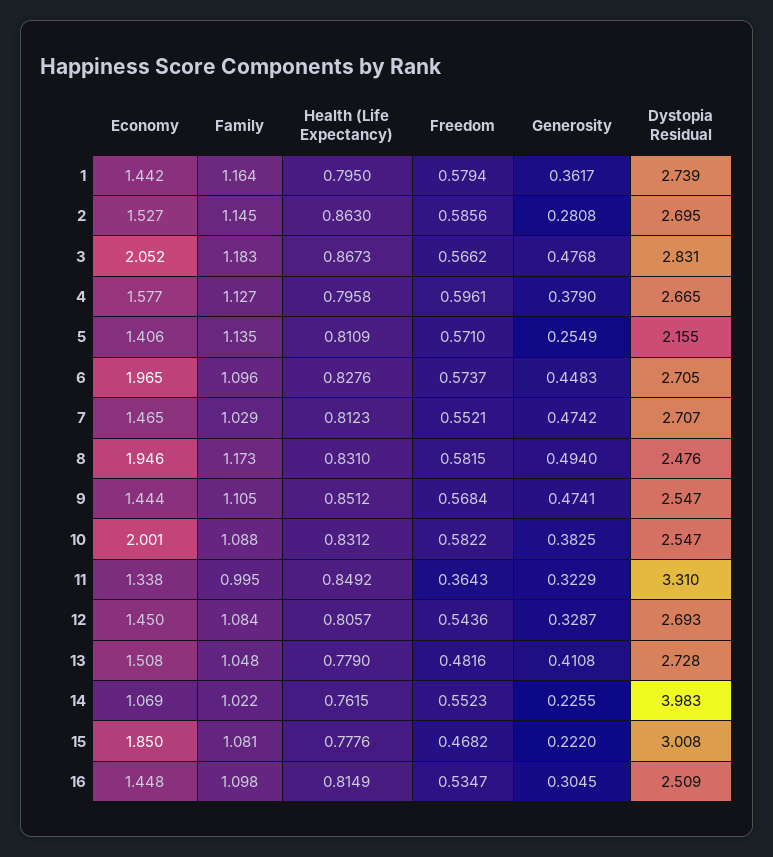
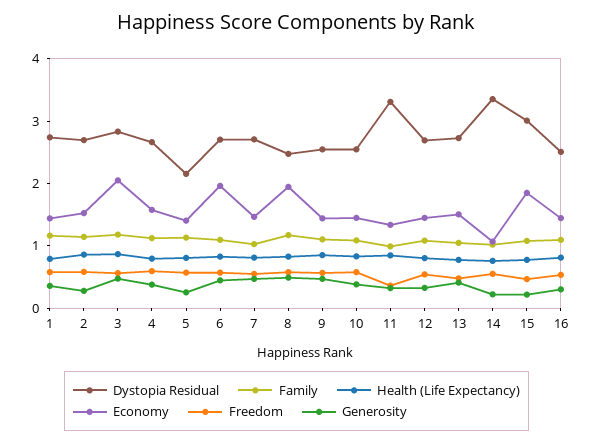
  {
    "Economy": {
      "1": 1.442,
      "2": 1.527,
      "3": 2.052,
      "4": 1.577,
      "5": 1.406,
      "6": 1.965,
      "7": 1.465,
      "8": 1.946,
      "9": 1.444,
-     "10": 2.001,
+     "10": 1.4,
      "11": 1.338,
      "12": 1.45,
      "13": 1.508,
      "14": 1.069,
      "15": 1.85,
      "16": 1.448
    },
    "Family": {
      "1": 1.164,
      "2": 1.145,
      "3": 1.183,
      "4": 1.127,
      "5": 1.135,
      "6": 1.096,
      "7": 1.029,
      "8": 1.173,
      "9": 1.105,
      "10": 1.088,
      "11": 0.995,
      "12": 1.084,
      "13": 1.048,
      "14": 1.022,
      "15": 1.081,
      "16": 1.098
    },
    "Health (Life Expectancy)": {
      "1": 0.795,
      "2": 0.863,
      "3": 0.8673,
      "4": 0.7958,
      "5": 0.8109,
      "6": 0.8276,
      "7": 0.8123,
      "8": 0.831,
      "9": 0.8512,
      "10": 0.8312,
      "11": 0.8492,
      "12": 0.8057,
      "13": 0.779,
      "14": 0.7615,
      "15": 0.7776,
      "16": 0.8149
    },
    "Freedom": {
      "1": 0.5794,
      "2": 0.5856,
      "3": 0.5662,
      "4": 0.5961,
      "5": 0.571,
      "6": 0.5737,
      "7": 0.5521,
      "8": 0.5815,
      "9": 0.5684,
      "10": 0.5822,
      "11": 0.3643,
      "12": 0.5436,
      "13": 0.4816,
      "14": 0.5523,
      "15": 0.4682,
      "16": 0.5347
    },
    "Generosity": {
      "1": 0.3617,
      "2": 0.2808,
      "3": 0.4768,
      "4": 0.379,
      "5": 0.2549,
      "6": 0.4483,
      "7": 0.4742,
      "8": 0.494,
      "9": 0.4741,
      "10": 0.3825,
      "11": 0.3229,
      "12": 0.3287,
      "13": 0.4108,
      "14": 0.2255,
      "15": 0.222,
      "16": 0.3045
    },
    "Dystopia Residual": {
      "1": 2.739,
      "2": 2.695,
      "3": 2.831,
      "4": 2.665,
      "5": 2.155,
      "6": 2.705,
      "7": 2.707,
      "8": 2.476,
      "9": 2.547,
      "10": 2.547,
      "11": 3.31,
      "12": 2.693,
      "13": 2.728,
-     "14": 3.983,
+     "14": 3.4,
      "15": 3.008,
      "16": 2.509
    }
  }

